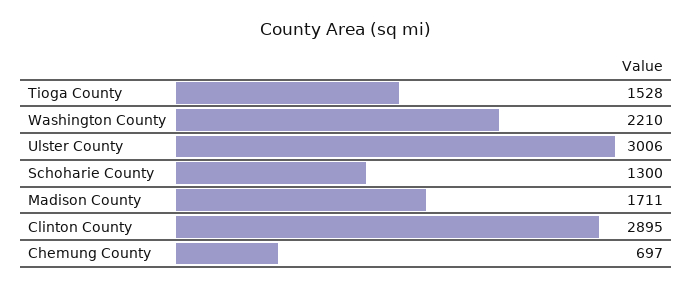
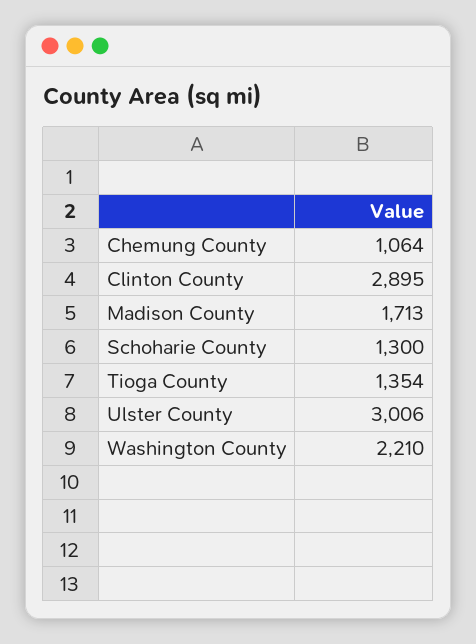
  {
-   "Tioga County": 1528,
+   "Tioga County": 1354,
    "Washington County": 2210,
    "Ulster County": 3006,
    "Schoharie County": 1300,
-   "Madison County": 1711,
+   "Madison County": 1713,
    "Clinton County": 2895,
-   "Chemung County": 697
+   "Chemung County": 1064
  }

